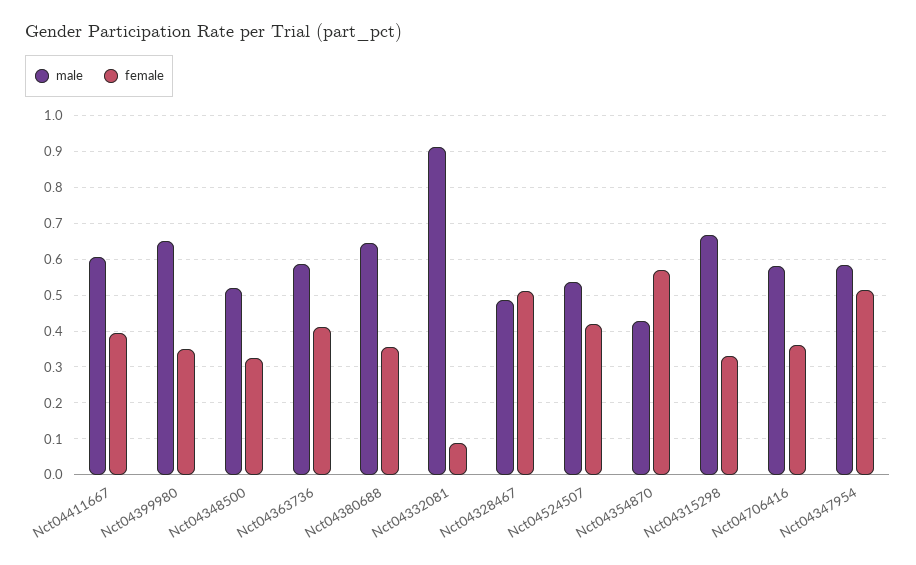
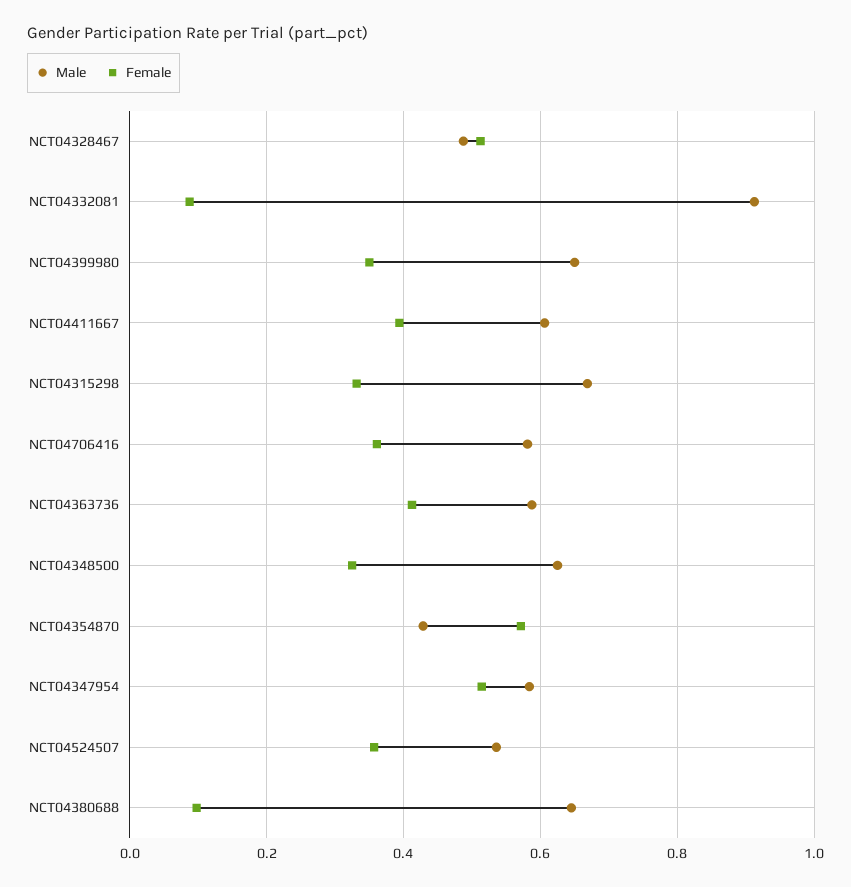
  {
    "male": {
      "Nct04411667": 0.6,
      "Nct04399980": 0.66,
-     "Nct04348500": 0.52,
+     "Nct04348500": 0.62,
      "Nct04363736": 0.58,
      "Nct04380688": 0.64,
      "Nct04332081": 0.92,
      "Nct04328467": 0.48,
      "Nct04524507": 0.54,
      "Nct04354870": 0.42,
      "Nct04315298": 0.66,
      "Nct04706416": 0.58,
      "Nct04347954": 0.58
    },
    "female": {
      "Nct04411667": 0.4,
      "Nct04399980": 0.36,
      "Nct04348500": 0.32,
      "Nct04363736": 0.42,
-     "Nct04380688": 0.36,
+     "Nct04380688": 0.1,
      "Nct04332081": 0.08,
      "Nct04328467": 0.52,
-     "Nct04524507": 0.42,
+     "Nct04524507": 0.36,
      "Nct04354870": 0.58,
      "Nct04315298": 0.34,
      "Nct04706416": 0.36,
      "Nct04347954": 0.52
    }
  }

